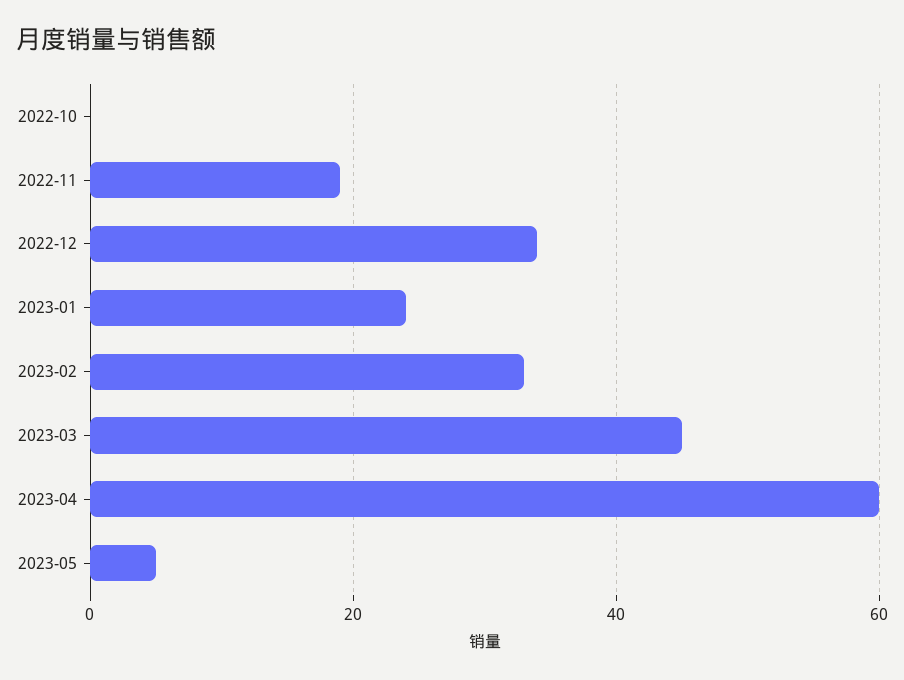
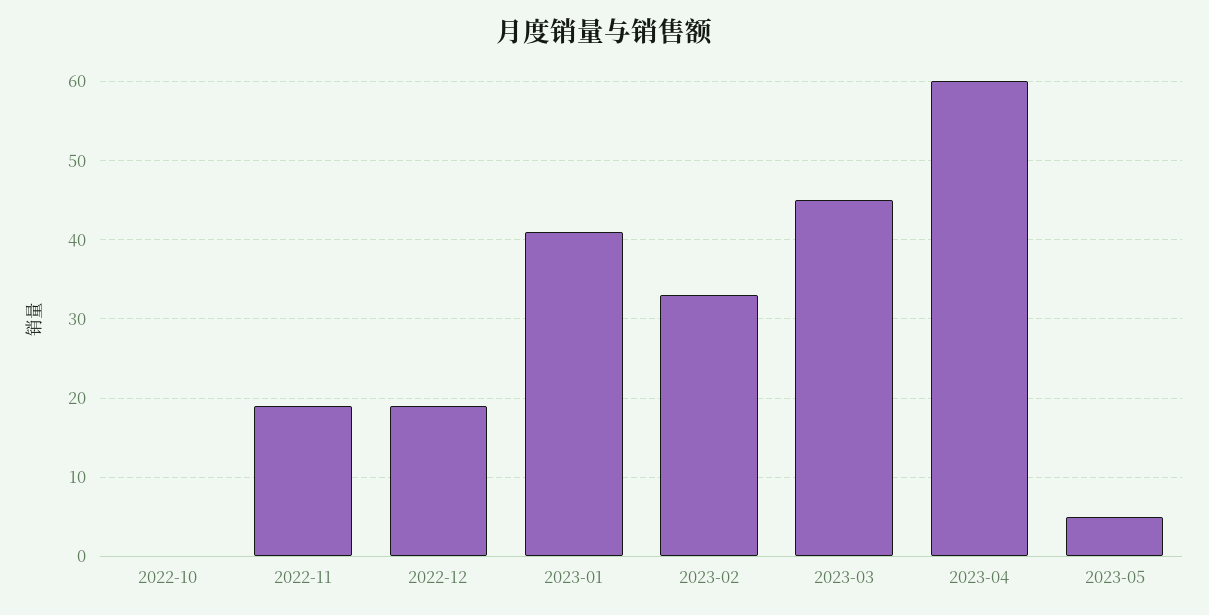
  {
    "2022-10": 0,
    "2022-11": 19,
-   "2022-12": 35,
+   "2022-12": 19,
-   "2023-01": 25,
+   "2023-01": 41,
    "2023-02": 33,
    "2023-03": 45,
    "2023-04": 60,
    "2023-05": 5
  }

